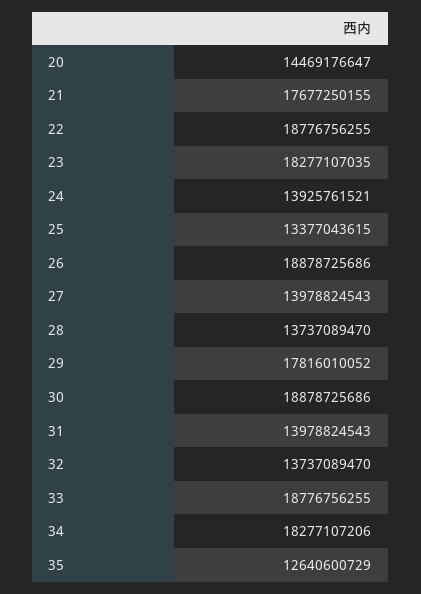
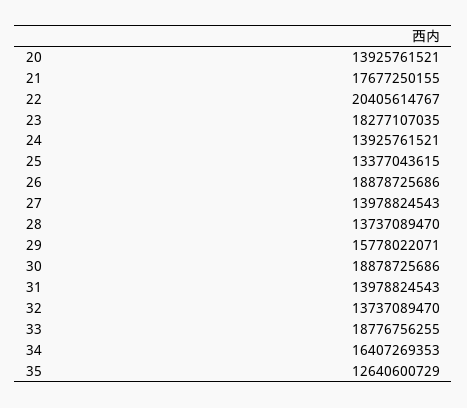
  {
-   "20": 14469176647,
+   "20": 13925761521,
    "21": 17677250155,
-   "22": 18776756255,
+   "22": 20405614767,
    "23": 18277107035,
    "24": 13925761521,
    "25": 13377043615,
    "26": 18878725686,
    "27": 13978824543,
    "28": 13737089470,
-   "29": 17816010052,
+   "29": 15778022071,
    "30": 18878725686,
    "31": 13978824543,
    "32": 13737089470,
    "33": 18776756255,
-   "34": 18277107206,
+   "34": 16407269353,
    "35": 12640600729
  }

